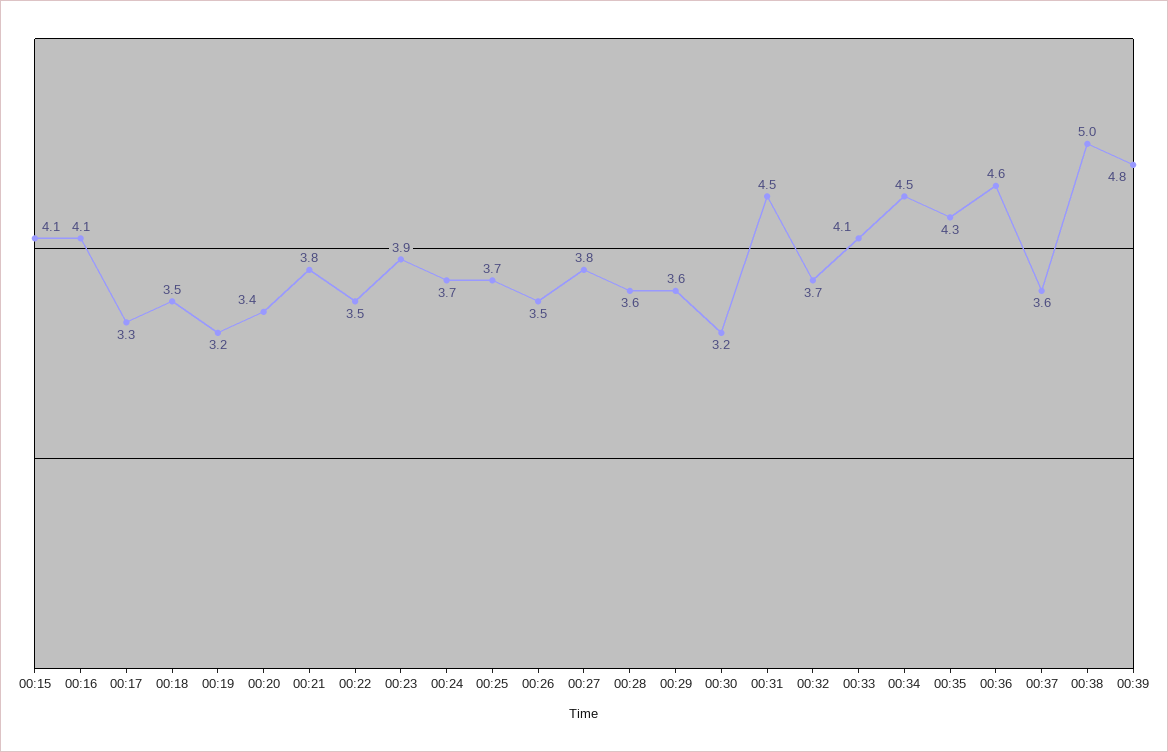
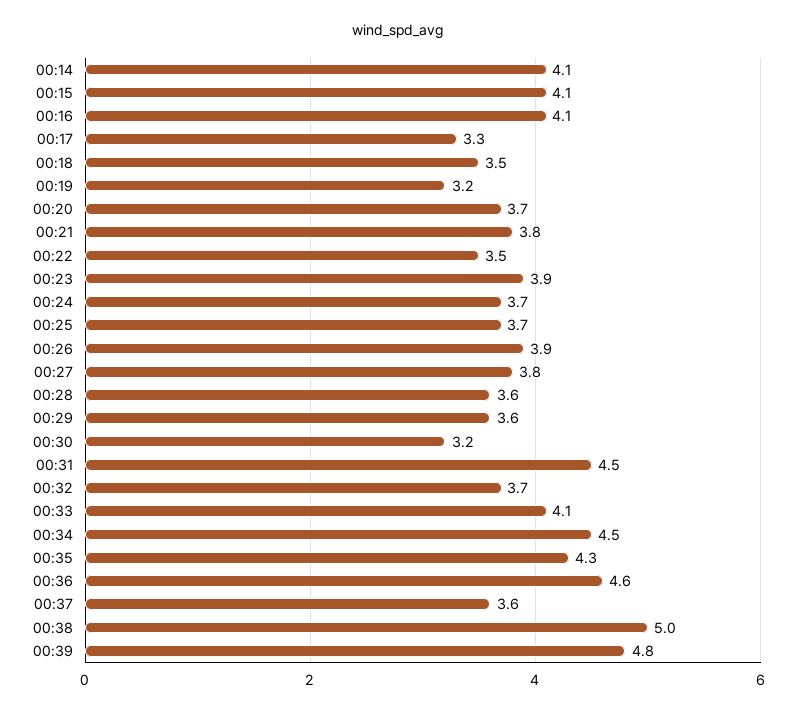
  {
    "00:15": 4.1,
    "00:16": 4.1,
    "00:17": 3.3,
    "00:18": 3.5,
    "00:19": 3.2,
-   "00:20": 3.4,
+   "00:20": 3.7,
    "00:21": 3.8,
    "00:22": 3.5,
    "00:23": 3.9,
    "00:24": 3.7,
    "00:25": 3.7,
-   "00:26": 3.5,
+   "00:26": 3.9,
    "00:27": 3.8,
    "00:28": 3.6,
    "00:29": 3.6,
    "00:30": 3.2,
    "00:31": 4.5,
    "00:32": 3.7,
    "00:33": 4.1,
    "00:34": 4.5,
    "00:35": 4.3,
    "00:36": 4.6,
    "00:37": 3.6,
    "00:38": 5,
-   "00:39": 4.8
+   "00:39": 4.8,
+   "00:14": 4.1
  }

